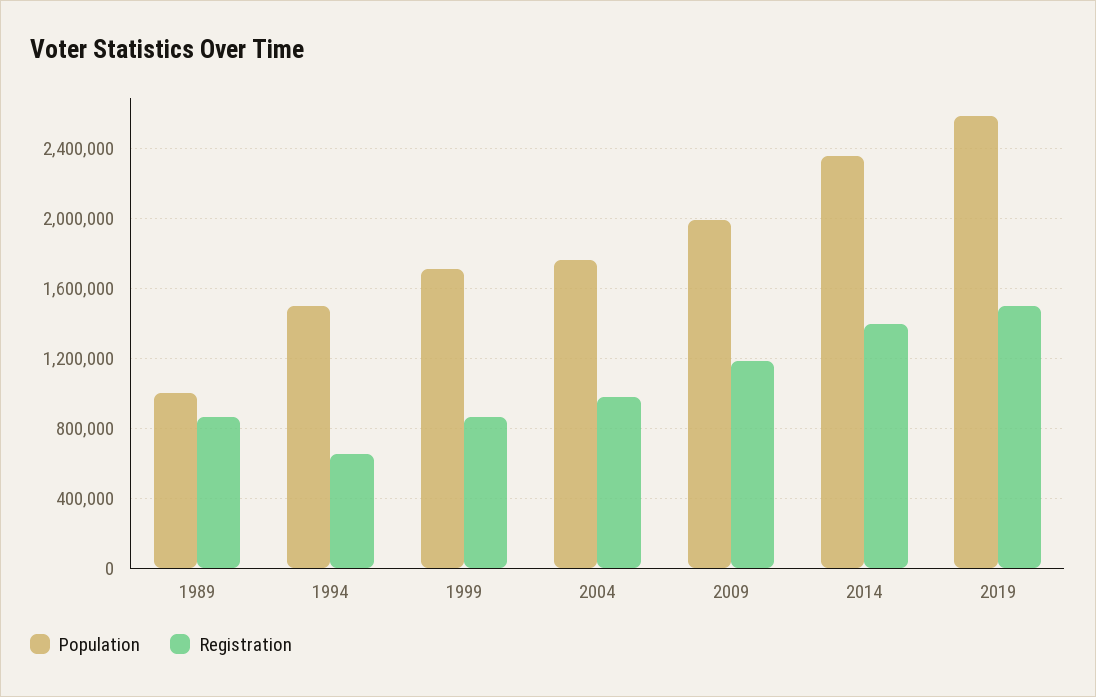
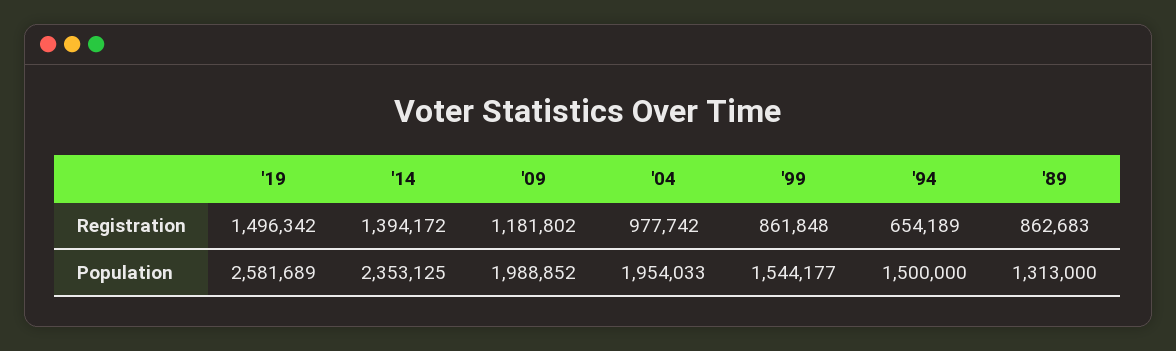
  {
    "Population": {
-     "1989": 1000000,
+     "1989": 1313000,
      "1994": 1500000,
-     "1999": 1700000,
+     "1999": 1544177,
-     "2004": 1750000,
+     "2004": 1954033,
      "2009": 1988852,
      "2014": 2353125,
      "2019": 2581689
    },
    "Registration": {
      "1989": 862683,
      "1994": 654189,
      "1999": 861848,
      "2004": 977742,
      "2009": 1181802,
      "2014": 1394172,
      "2019": 1496342
    }
  }

